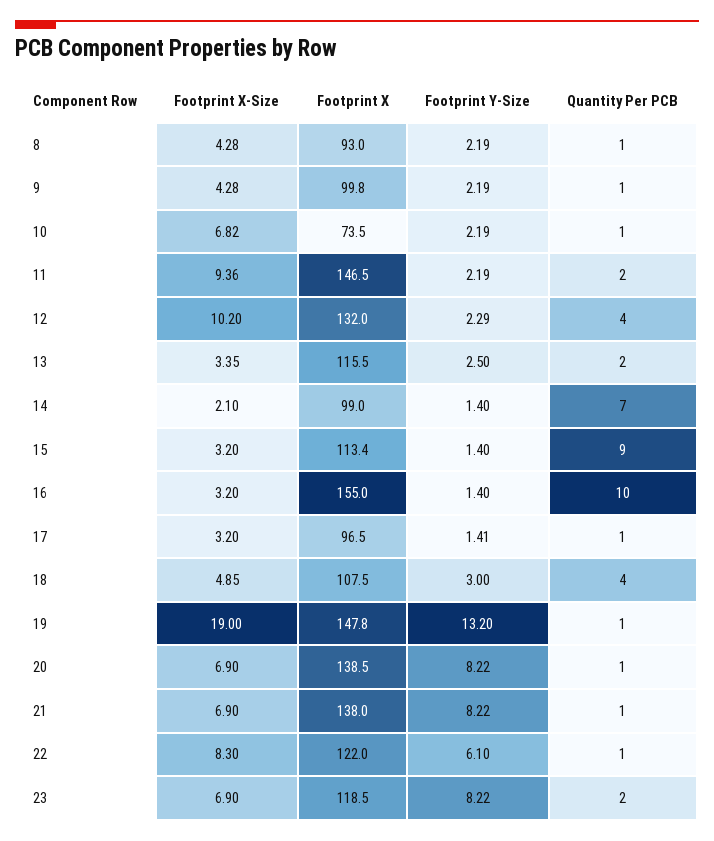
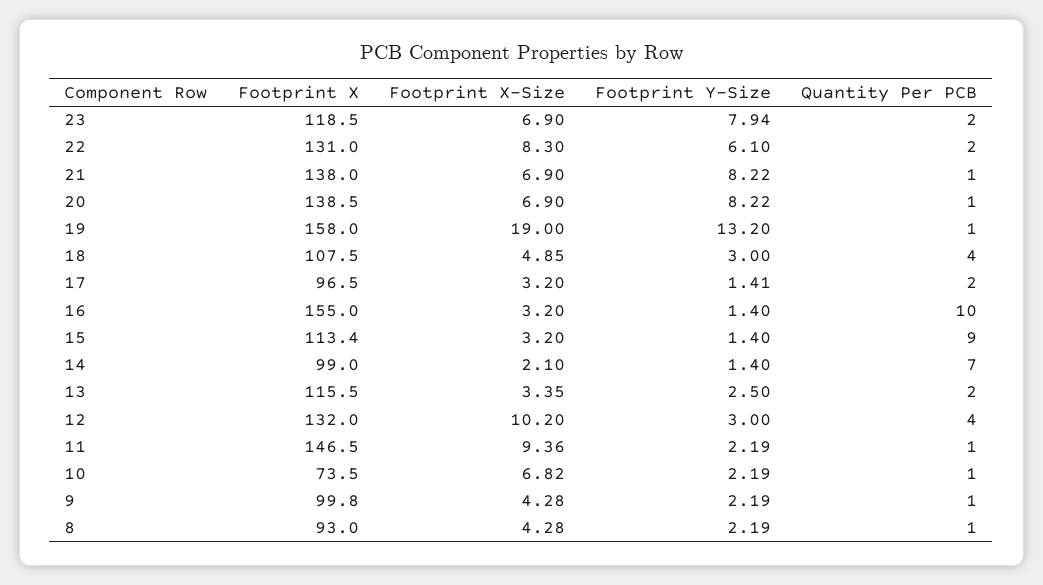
  {
    "Footprint X-Size": {
      "8": 4.28,
      "9": 4.28,
      "10": 6.82,
      "11": 9.36,
      "12": 10.2,
      "13": 3.35,
      "14": 2.1,
      "15": 3.2,
      "16": 3.2,
      "17": 3.2,
      "18": 4.85,
      "19": 19,
      "20": 6.9,
      "21": 6.9,
      "22": 8.3,
      "23": 6.9
    },
    "Footprint X": {
      "8": 93,
      "9": 99.8,
      "10": 73.5,
      "11": 146.5,
      "12": 132,
      "13": 115.5,
      "14": 99,
      "15": 113.4,
      "16": 155,
      "17": 96.5,
      "18": 107.5,
-     "19": 147.8,
+     "19": 158,
      "20": 138.5,
      "21": 138,
-     "22": 122,
+     "22": 131,
      "23": 118.5
    },
    "Footprint Y-Size": {
      "8": 2.19,
      "9": 2.19,
      "10": 2.19,
      "11": 2.19,
-     "12": 2.29,
+     "12": 3,
      "13": 2.5,
      "14": 1.4,
      "15": 1.4,
      "16": 1.4,
      "17": 1.41,
      "18": 3,
      "19": 13.2,
      "20": 8.22,
      "21": 8.22,
      "22": 6.1,
-     "23": 8.22
+     "23": 7.94
    },
    "Quantity Per PCB": {
      "8": 1,
      "9": 1,
      "10": 1,
-     "11": 2,
+     "11": 1,
      "12": 4,
      "13": 2,
      "14": 7,
      "15": 9,
      "16": 10,
-     "17": 1,
+     "17": 2,
      "18": 4,
      "19": 1,
      "20": 1,
      "21": 1,
-     "22": 1,
+     "22": 2,
      "23": 2
    }
  }

